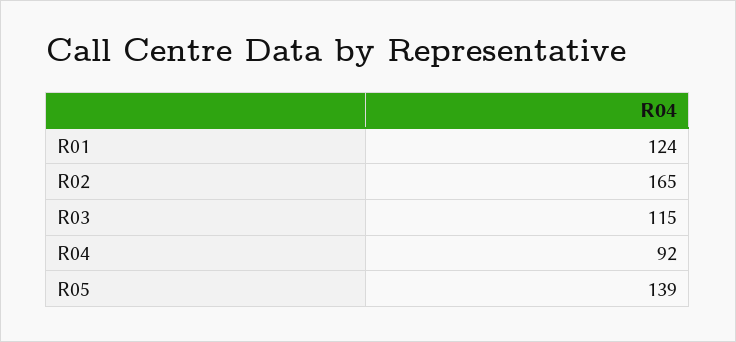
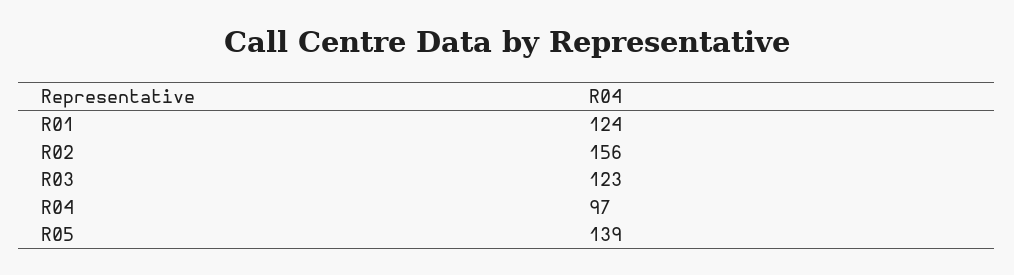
  {
    "R01": 124,
-   "R02": 165,
+   "R02": 156,
-   "R03": 115,
+   "R03": 123,
-   "R04": 92,
+   "R04": 97,
    "R05": 139
  }

